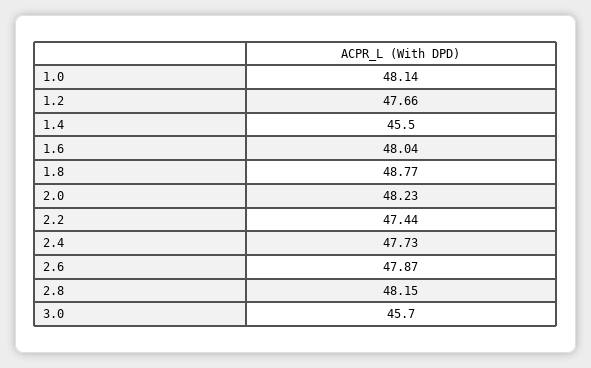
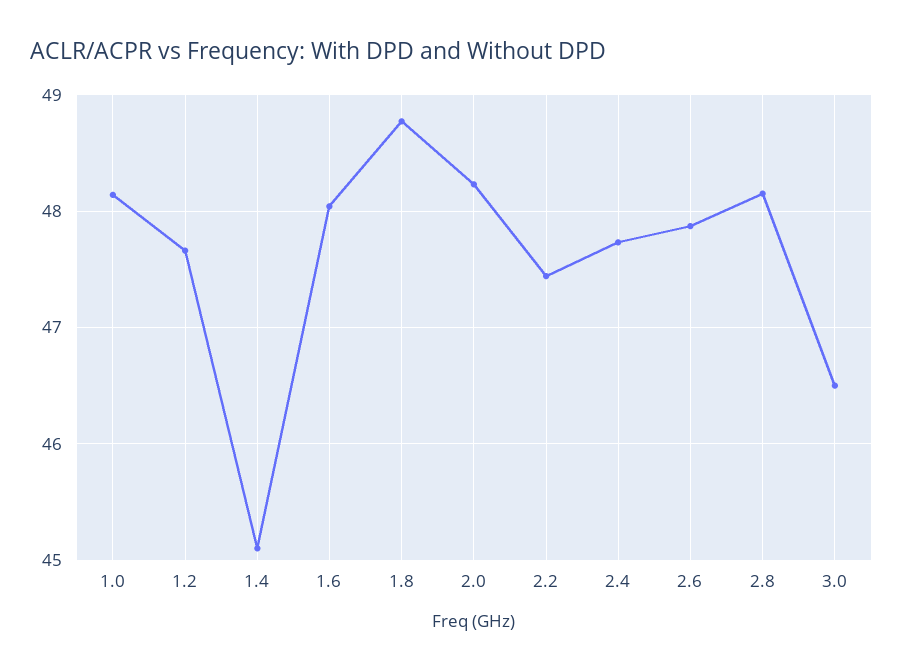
  {
    "1.0": 48.14,
    "1.2": 47.66,
-   "1.4": 45.5,
+   "1.4": 45.1,
    "1.6": 48.04,
    "1.8": 48.77,
    "2.0": 48.23,
    "2.2": 47.44,
    "2.4": 47.73,
    "2.6": 47.87,
    "2.8": 48.15,
-   "3.0": 45.7
+   "3.0": 46.5
  }

